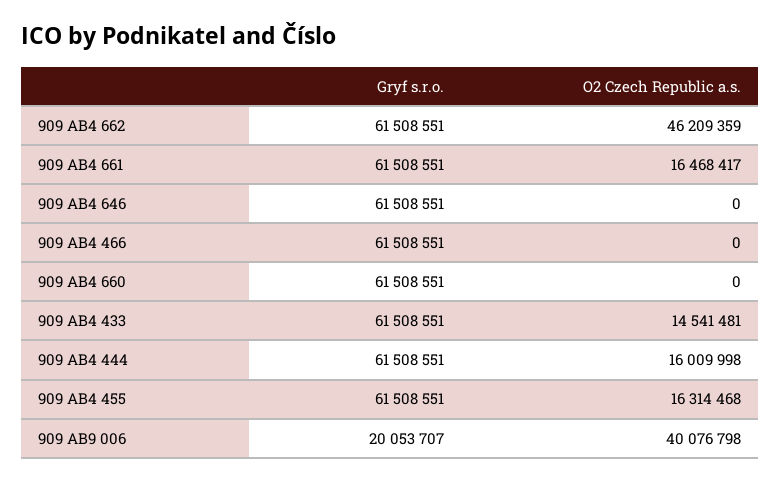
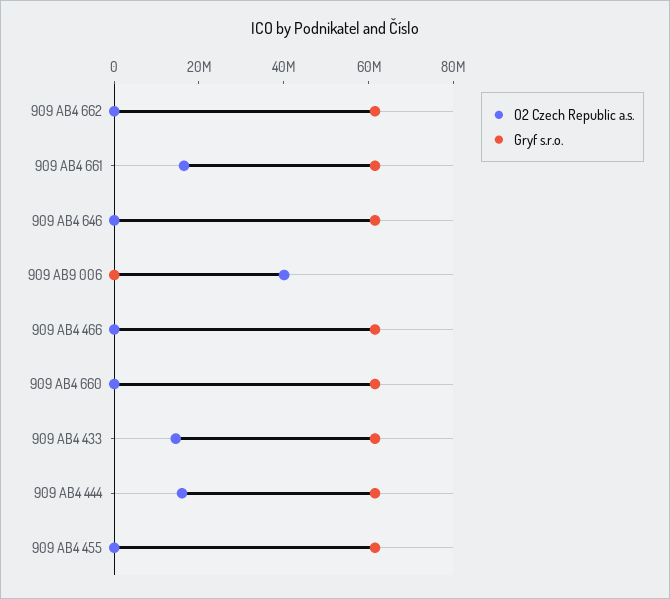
  {
    "Gryf s.r.o.": {
      "909 AB4 662": 61508551,
      "909 AB4 661": 61508551,
      "909 AB4 646": 61508551,
      "909 AB4 466": 61508551,
      "909 AB4 660": 61508551,
      "909 AB4 433": 61508551,
      "909 AB4 444": 61508551,
      "909 AB4 455": 61508551,
-     "909 AB9 006": 20053707
+     "909 AB9 006": 0
    },
    "O2 Czech Republic a.s.": {
-     "909 AB4 662": 46209359,
+     "909 AB4 662": 0,
      "909 AB4 661": 16468417,
      "909 AB4 646": 0,
      "909 AB4 466": 0,
      "909 AB4 660": 0,
      "909 AB4 433": 14541481,
      "909 AB4 444": 16009998,
-     "909 AB4 455": 16314468,
+     "909 AB4 455": 0,
      "909 AB9 006": 40076798
    }
  }

